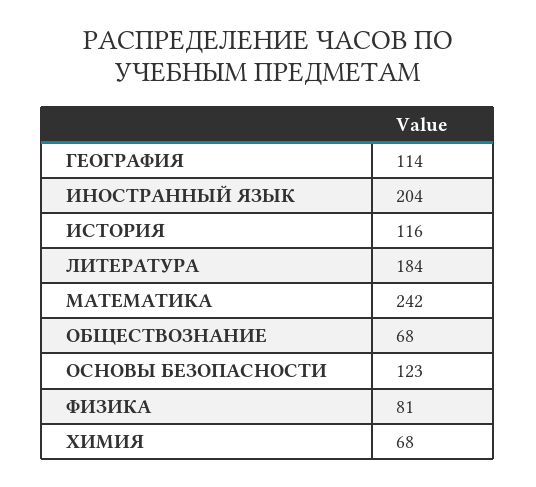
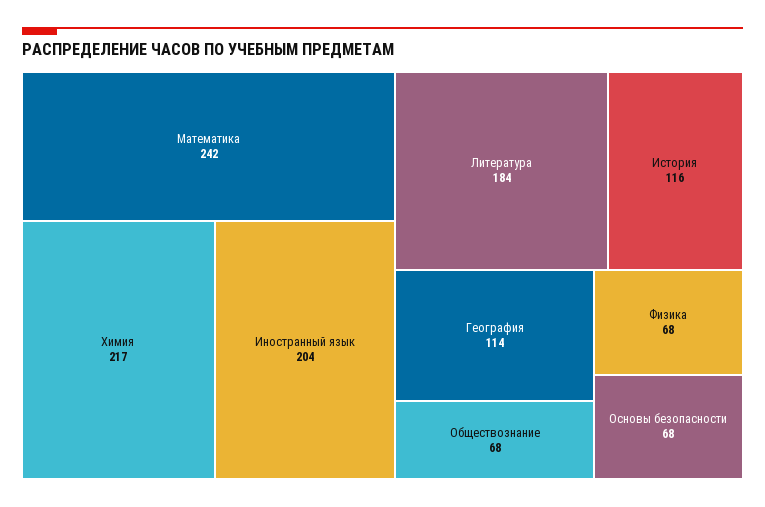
  {
    "ГЕОГРАФИЯ": 114,
    "ИНОСТРАННЫЙ ЯЗЫК": 204,
    "ИСТОРИЯ": 116,
    "ЛИТЕРАТУРА": 184,
    "МАТЕМАТИКА": 242,
    "ОБЩЕСТВОЗНАНИЕ": 68,
-   "ОСНОВЫ БЕЗОПАСНОСТИ": 123,
+   "ОСНОВЫ БЕЗОПАСНОСТИ": 68,
-   "ФИЗИКА": 81,
+   "ФИЗИКА": 68,
-   "ХИМИЯ": 68
+   "ХИМИЯ": 217
  }

